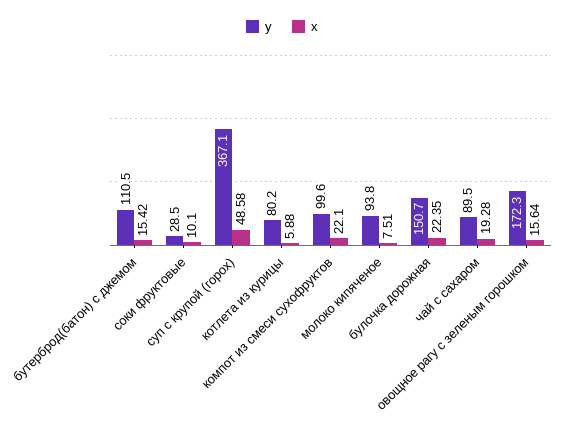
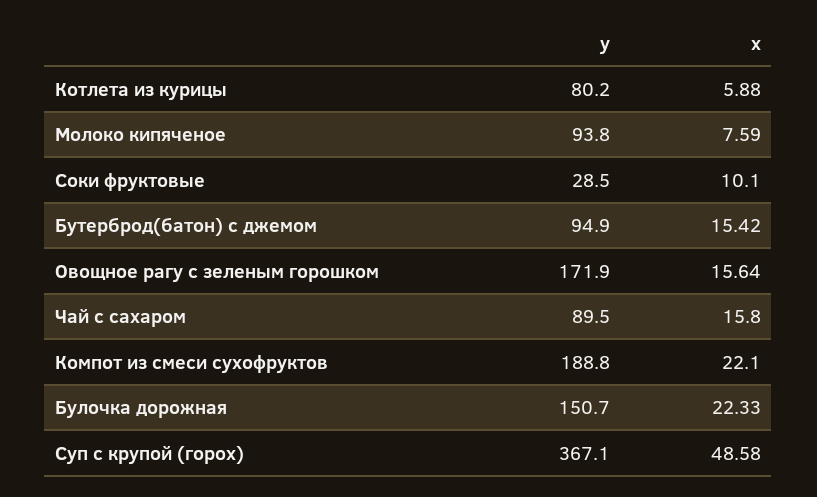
  {
    "y": {
-     "бутерброд(батон) с джемом": 110.5,
+     "бутерброд(батон) с джемом": 94.9,
      "соки фруктовые": 28.5,
      "суп с крупой (горох)": 367.1,
      "котлета из курицы": 80.2,
-     "компот из смеси сухофруктов": 99.6,
+     "компот из смеси сухофруктов": 188.8,
      "молоко кипяченое": 93.8,
      "булочка дорожная": 150.7,
      "чай с сахаром": 89.5,
-     "овощное рагу с зеленым горошком": 172.3
+     "овощное рагу с зеленым горошком": 171.9
    },
    "x": {
      "бутерброд(батон) с джемом": 15.42,
      "соки фруктовые": 10.1,
      "суп с крупой (горох)": 48.58,
      "котлета из курицы": 5.88,
      "компот из смеси сухофруктов": 22.1,
-     "молоко кипяченое": 7.51,
+     "молоко кипяченое": 7.59,
-     "булочка дорожная": 22.35,
+     "булочка дорожная": 22.33,
-     "чай с сахаром": 19.28,
+     "чай с сахаром": 15.8,
      "овощное рагу с зеленым горошком": 15.64
    }
  }

